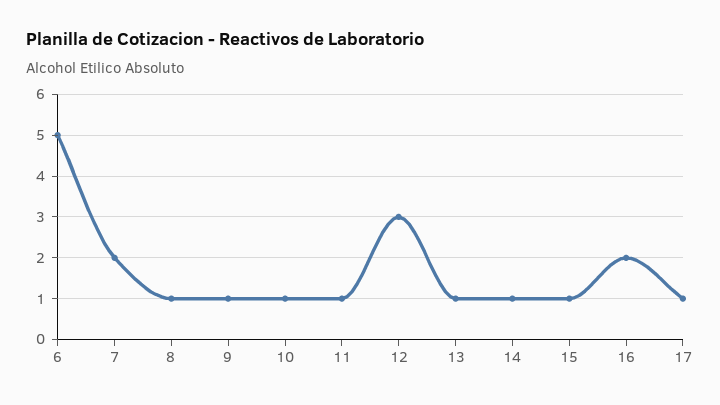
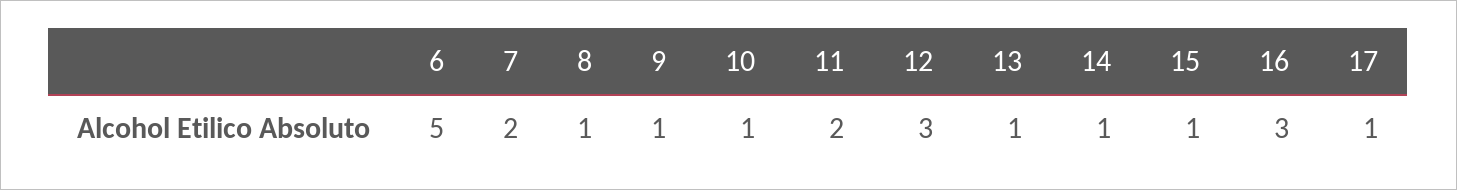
  {
    "6": 5,
    "7": 2,
    "8": 1,
    "9": 1,
    "10": 1,
-   "11": 1,
+   "11": 2,
    "12": 3,
    "13": 1,
    "14": 1,
    "15": 1,
-   "16": 2,
+   "16": 3,
    "17": 1
  }

